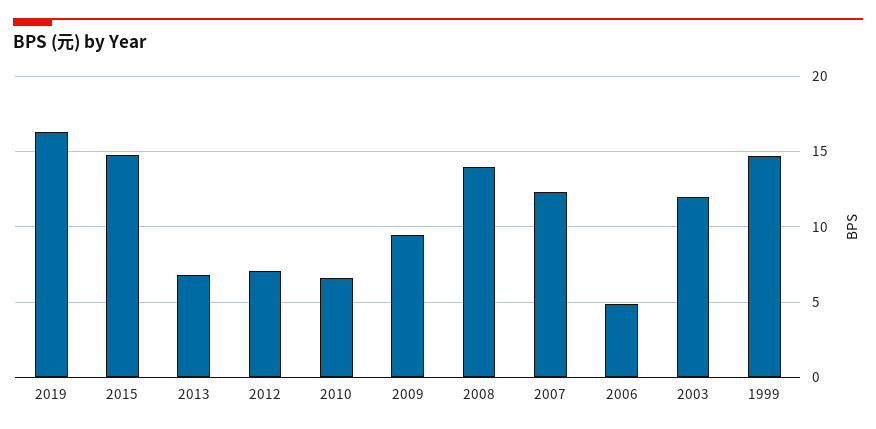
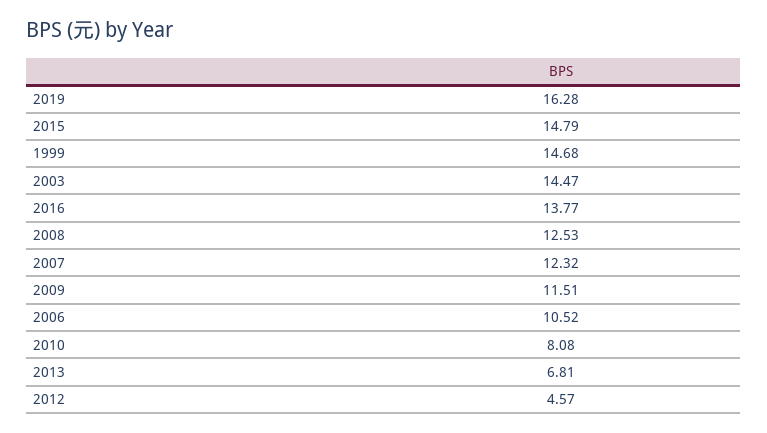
  {
    "2019": 16.28,
    "2015": 14.79,
    "2013": 6.81,
-   "2012": 7,
+   "2012": 4.57,
-   "2010": 6.5,
+   "2010": 8.08,
-   "2009": 9.5,
+   "2009": 11.51,
-   "2008": 14,
+   "2008": 12.53,
    "2007": 12.32,
-   "2006": 5,
+   "2006": 10.52,
-   "2003": 12,
+   "2003": 14.47,
-   "1999": 14.68
+   "1999": 14.68,
+   "2016": 13.77
  }

